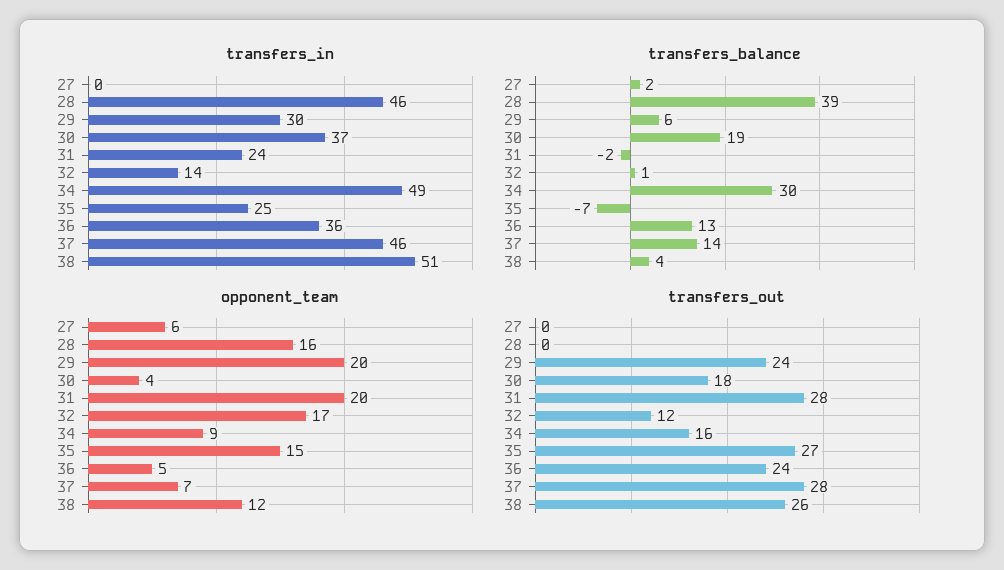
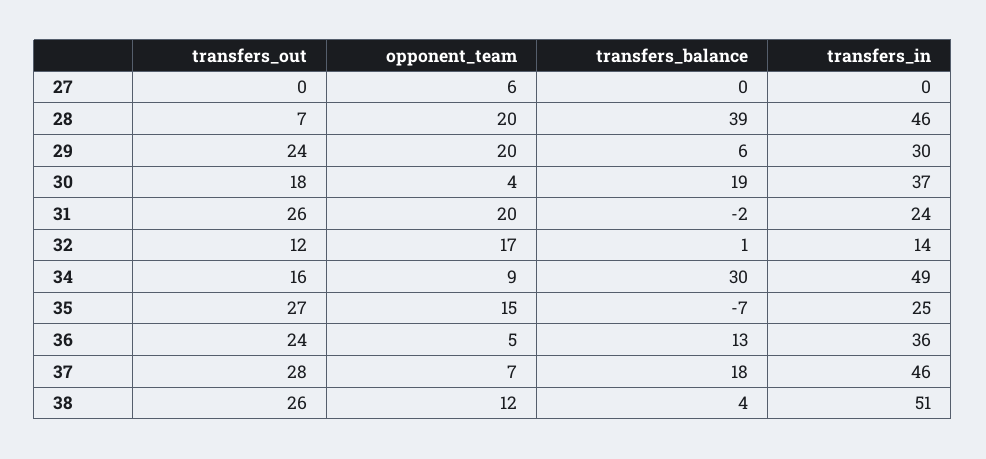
  {
    "transfers_in": {
      "27": 0,
      "28": 46,
      "29": 30,
      "30": 37,
      "31": 24,
      "32": 14,
      "34": 49,
      "35": 25,
      "36": 36,
      "37": 46,
      "38": 51
    },
    "transfers_balance": {
-     "27": 2,
+     "27": 0,
      "28": 39,
      "29": 6,
      "30": 19,
      "31": -2,
      "32": 1,
      "34": 30,
      "35": -7,
      "36": 13,
-     "37": 14,
+     "37": 18,
      "38": 4
    },
    "opponent_team": {
      "27": 6,
-     "28": 16,
+     "28": 20,
      "29": 20,
      "30": 4,
      "31": 20,
      "32": 17,
      "34": 9,
      "35": 15,
      "36": 5,
      "37": 7,
      "38": 12
    },
    "transfers_out": {
      "27": 0,
-     "28": 0,
+     "28": 7,
      "29": 24,
      "30": 18,
-     "31": 28,
+     "31": 26,
      "32": 12,
      "34": 16,
      "35": 27,
      "36": 24,
      "37": 28,
      "38": 26
    }
  }

